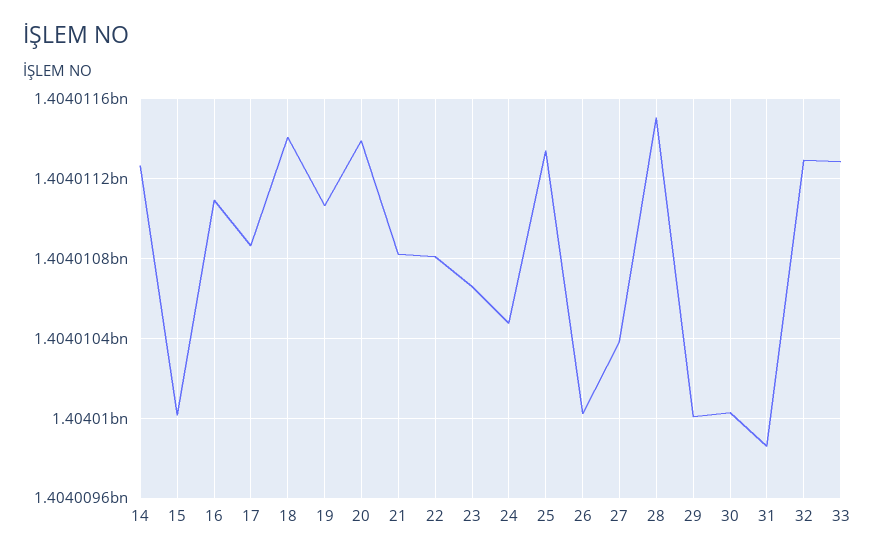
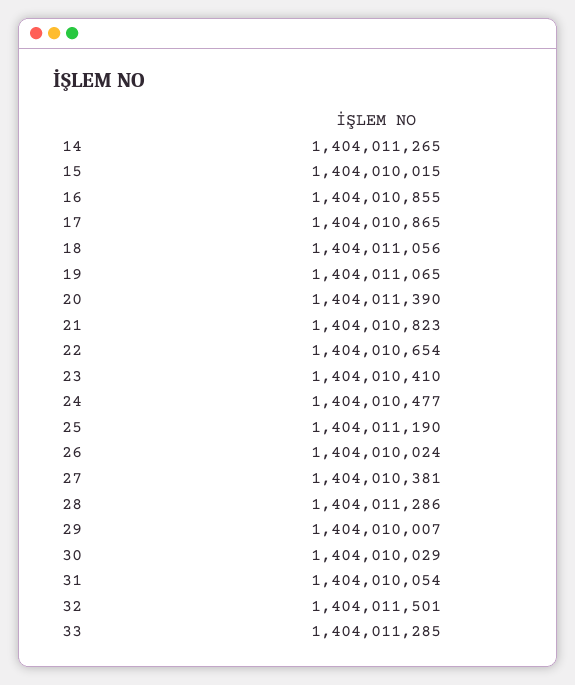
  {
    "14": 1404011265,
    "15": 1404010015,
-   "16": 1404011100,
+   "16": 1404010855,
    "17": 1404010865,
-   "18": 1404011400,
+   "18": 1404011056,
    "19": 1404011065,
    "20": 1404011390,
    "21": 1404010823,
-   "22": 1404010800,
+   "22": 1404010654,
-   "23": 1404010650,
+   "23": 1404010410,
    "24": 1404010477,
-   "25": 1404011350,
+   "25": 1404011190,
    "26": 1404010024,
    "27": 1404010381,
-   "28": 1404011500,
+   "28": 1404011286,
    "29": 1404010007,
    "30": 1404010029,
-   "31": 1404009850,
+   "31": 1404010054,
-   "32": 1404011300,
+   "32": 1404011501,
    "33": 1404011285
  }

